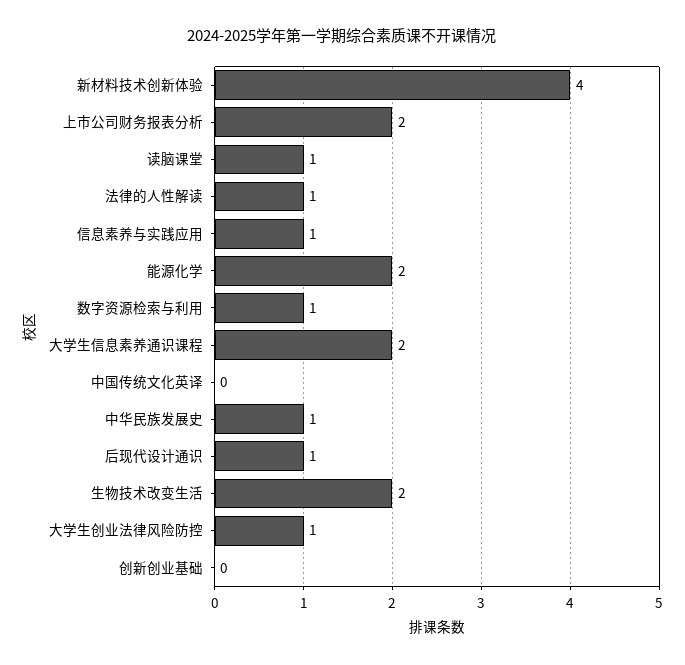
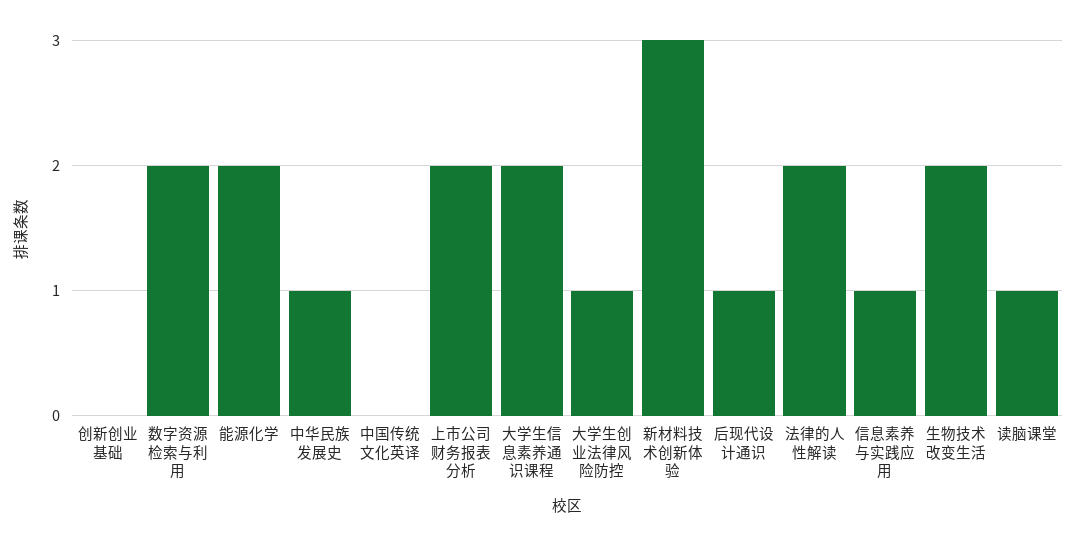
  {
-   "新材料技术创新体验": 4,
+   "新材料技术创新体验": 3,
    "上市公司财务报表分析": 2,
    "读脑课堂": 1,
-   "法律的人性解读": 1,
+   "法律的人性解读": 2,
    "信息素养与实践应用": 1,
    "能源化学": 2,
-   "数字资源检索与利用": 1,
+   "数字资源检索与利用": 2,
    "大学生信息素养通识课程": 2,
    "中国传统文化英译": 0,
    "中华民族发展史": 1,
    "后现代设计通识": 1,
    "生物技术改变生活": 2,
    "大学生创业法律风险防控": 1,
    "创新创业基础": 0
  }

